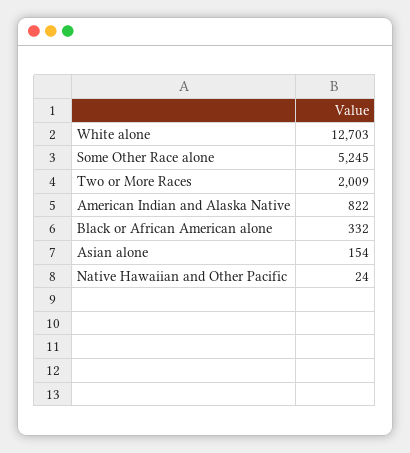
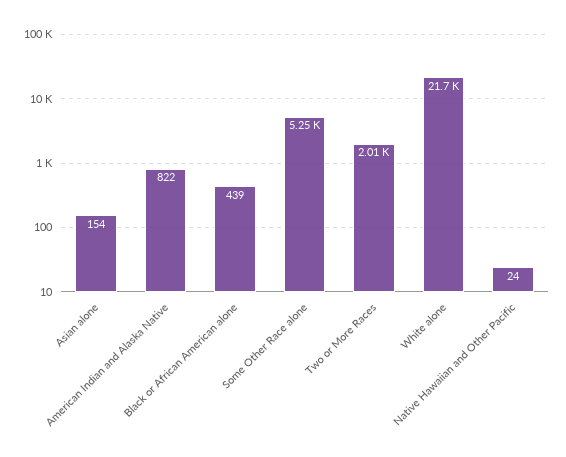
  {
-   "White alone": 12703,
+   "White alone": 21700,
    "Some Other Race alone": 5245,
    "Two or More Races": 2009,
    "American Indian and Alaska Native": 822,
-   "Black or African American alone": 332,
+   "Black or African American alone": 439,
    "Asian alone": 154,
    "Native Hawaiian and Other Pacific": 24
  }

